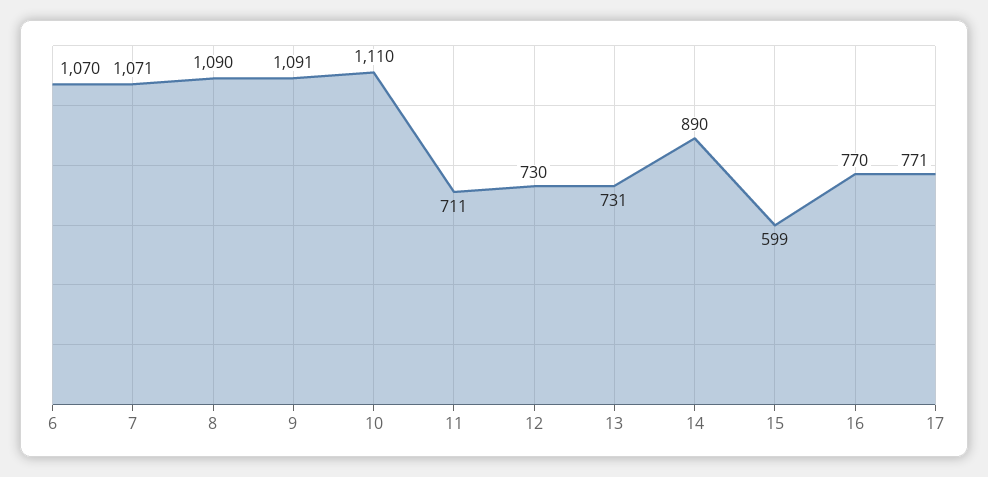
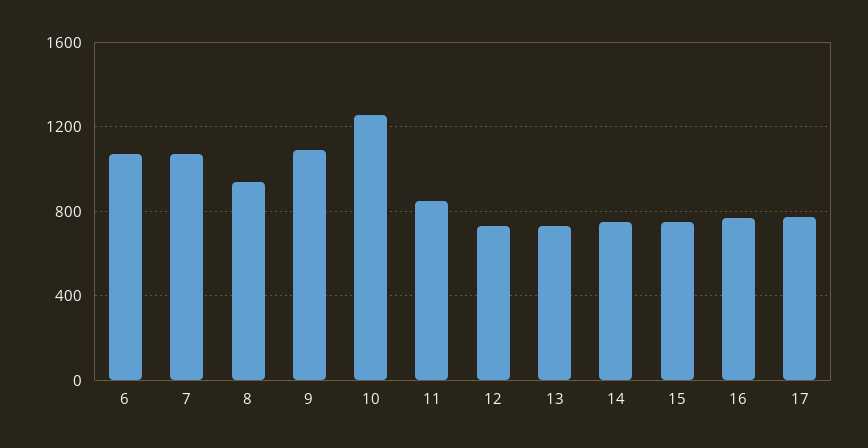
  {
    "6": 1070,
    "7": 1071,
-   "8": 1090,
+   "8": 950,
    "9": 1091,
-   "10": 1110,
+   "10": 1250,
-   "11": 711,
+   "11": 850,
    "12": 730,
    "13": 731,
-   "14": 890,
+   "14": 750,
-   "15": 599,
+   "15": 750,
    "16": 770,
    "17": 771
  }

